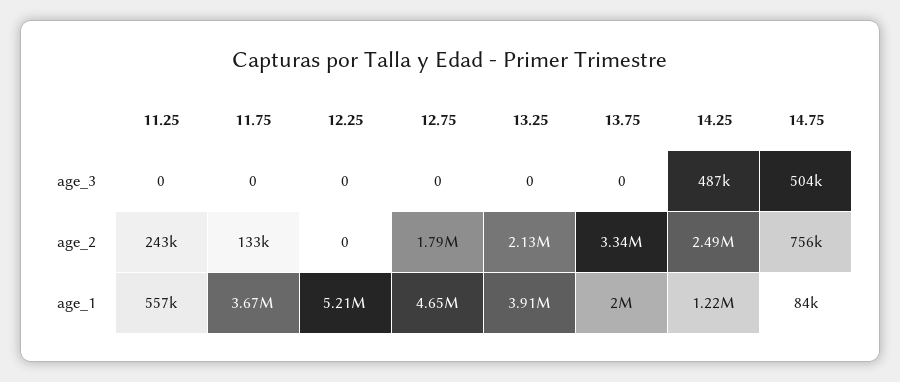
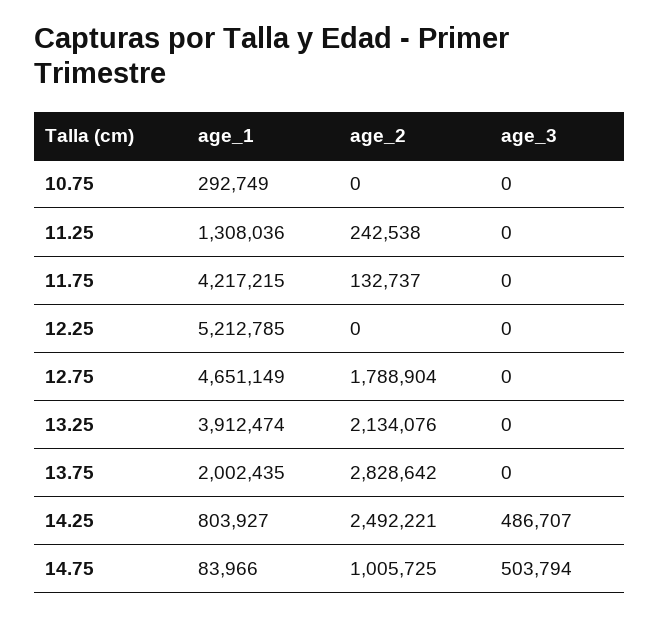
  {
    "11.25": {
      "age_3": 0,
      "age_2": 242538,
-     "age_1": 557000
+     "age_1": 1308036
    },
    "11.75": {
      "age_3": 0,
      "age_2": 132737,
-     "age_1": 3670000
+     "age_1": 4217215
    },
    "12.25": {
      "age_3": 0,
      "age_2": 0,
      "age_1": 5212785
    },
    "12.75": {
      "age_3": 0,
      "age_2": 1788904,
      "age_1": 4651149
    },
    "13.25": {
      "age_3": 0,
      "age_2": 2134076,
      "age_1": 3912474
    },
    "13.75": {
      "age_3": 0,
-     "age_2": 3340000,
+     "age_2": 2828642,
      "age_1": 2002435
    },
    "14.25": {
      "age_3": 486707,
      "age_2": 2492221,
-     "age_1": 1220000
+     "age_1": 803927
    },
    "14.75": {
      "age_3": 503794,
-     "age_2": 756000,
+     "age_2": 1005725,
      "age_1": 83966
-   }
+   },
+   "10.75": {
+     "age_1": 292749,
+     "age_2": 0,
+     "age_3": 0
+   }
  }

